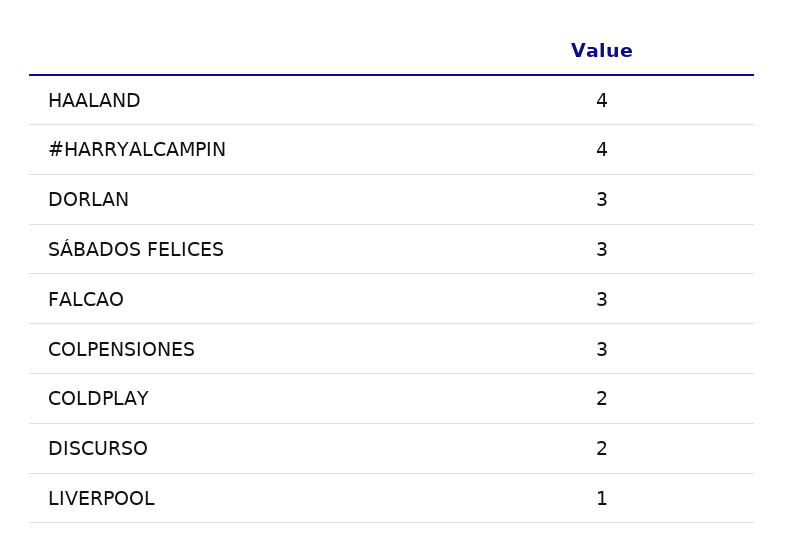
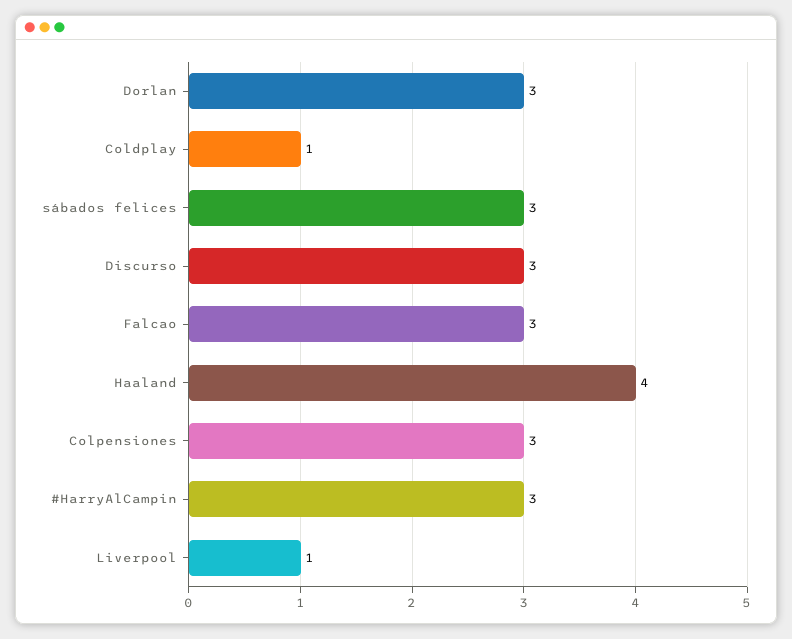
  {
    "HAALAND": 4,
-   "#HARRYALCAMPIN": 4,
+   "#HARRYALCAMPIN": 3,
    "DORLAN": 3,
    "SÁBADOS FELICES": 3,
    "FALCAO": 3,
    "COLPENSIONES": 3,
-   "COLDPLAY": 2,
+   "COLDPLAY": 1,
-   "DISCURSO": 2,
+   "DISCURSO": 3,
    "LIVERPOOL": 1
  }

